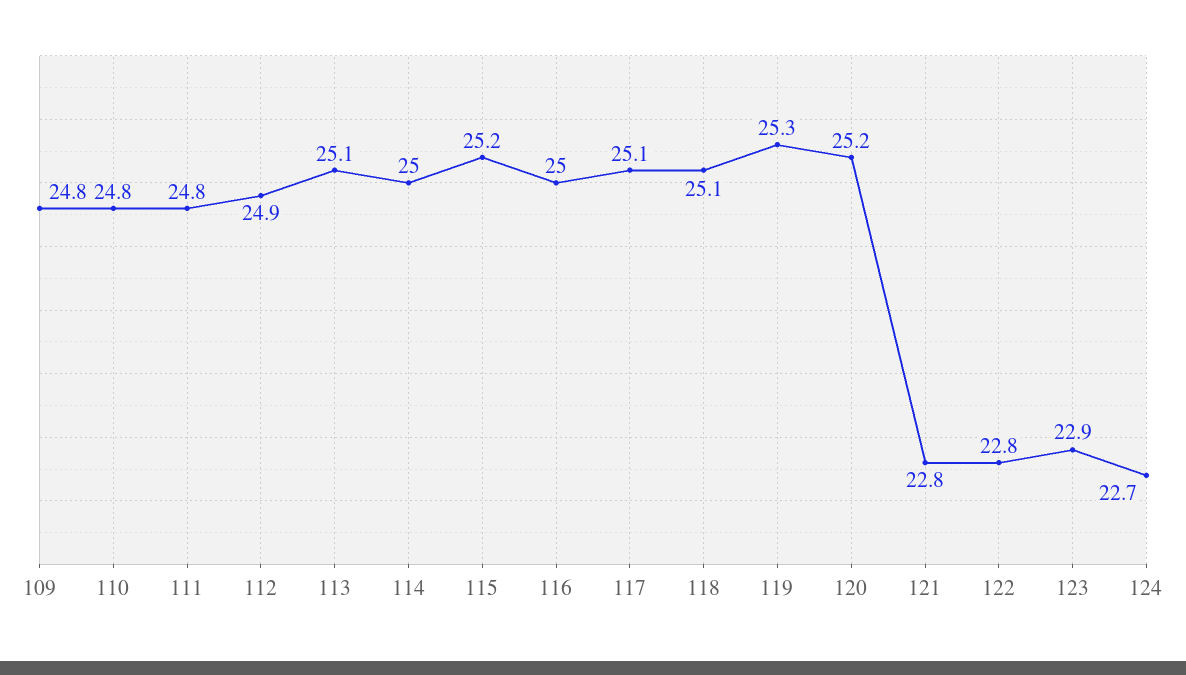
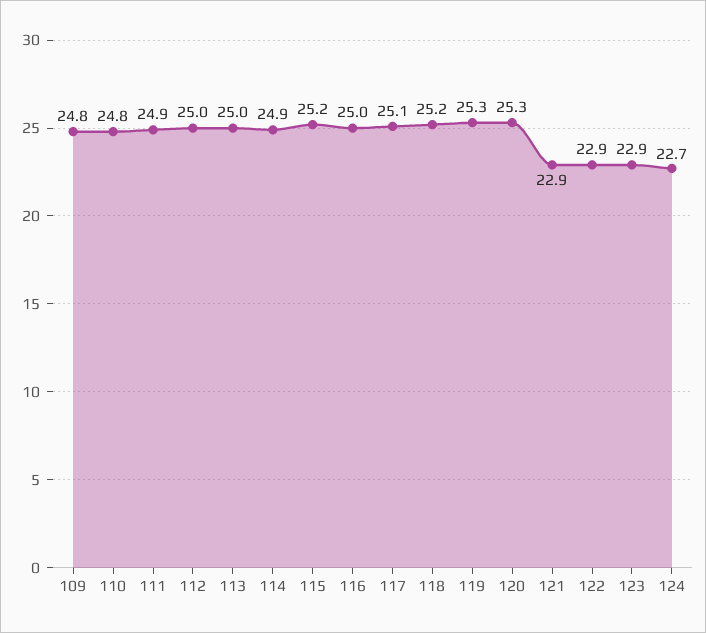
  {
    "109": 24.8,
    "110": 24.8,
-   "111": 24.8,
+   "111": 24.9,
-   "112": 24.9,
+   "112": 25,
-   "113": 25.1,
+   "113": 25,
-   "114": 25,
+   "114": 24.9,
    "115": 25.2,
    "116": 25,
    "117": 25.1,
-   "118": 25.1,
+   "118": 25.2,
    "119": 25.3,
-   "120": 25.2,
+   "120": 25.3,
-   "121": 22.8,
+   "121": 22.9,
-   "122": 22.8,
+   "122": 22.9,
    "123": 22.9,
    "124": 22.7
  }

